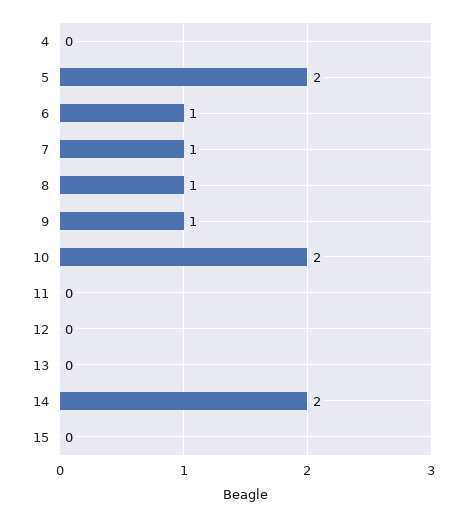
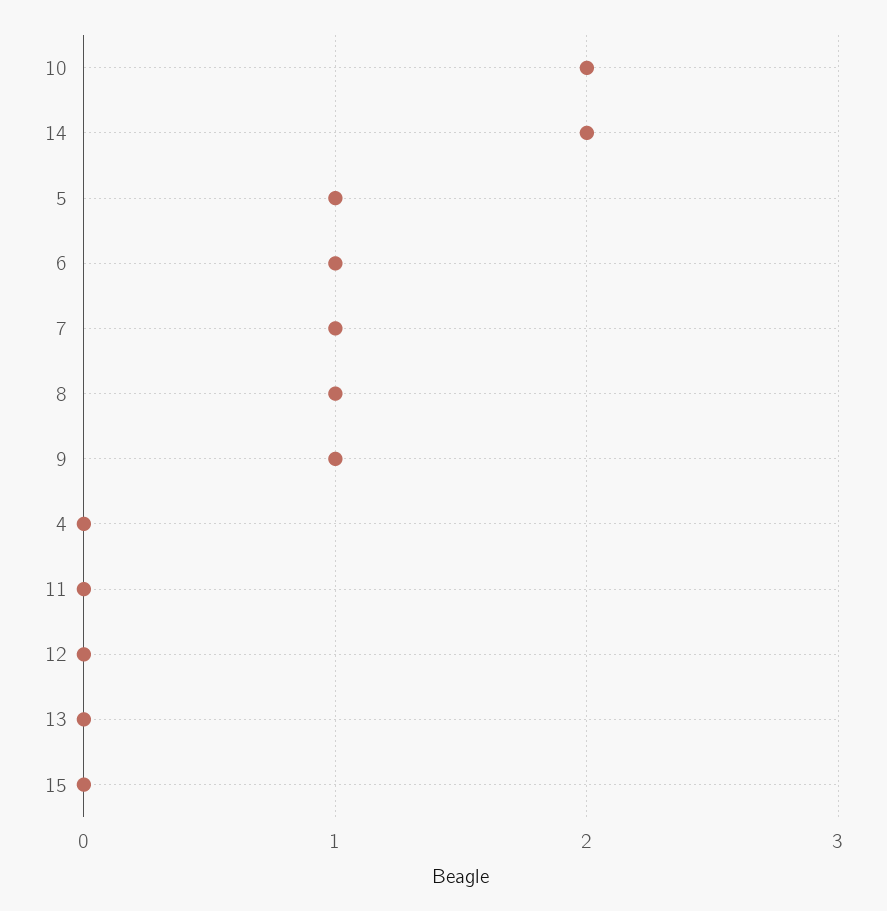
  {
    "4": 0,
-   "5": 2,
+   "5": 1,
    "6": 1,
    "7": 1,
    "8": 1,
    "9": 1,
    "10": 2,
    "11": 0,
    "12": 0,
    "13": 0,
    "14": 2,
    "15": 0
  }

